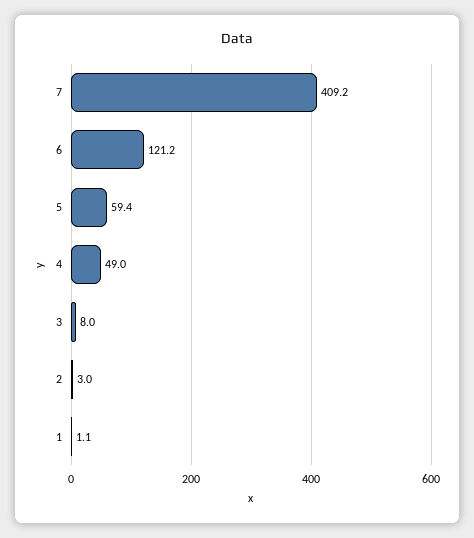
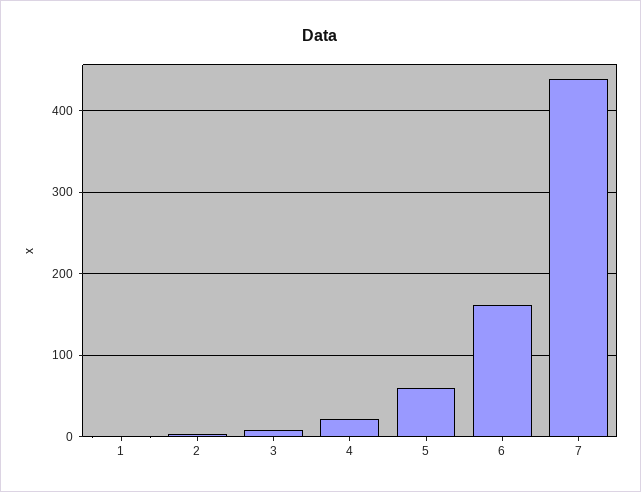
  {
-   "7": 409.2,
+   "7": 440,
-   "6": 121.2,
+   "6": 160,
    "5": 59.4,
-   "4": 49,
+   "4": 20,
    "3": 8,
    "2": 3,
    "1": 1.1
  }

